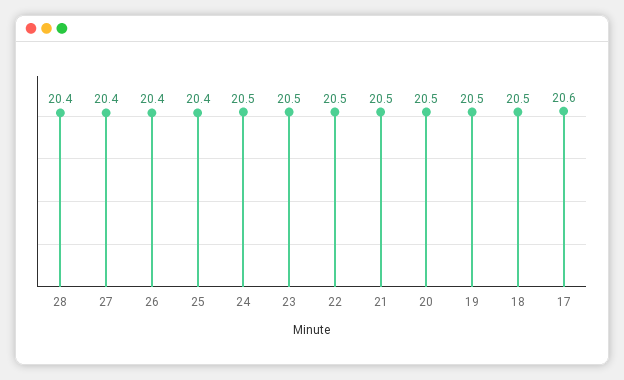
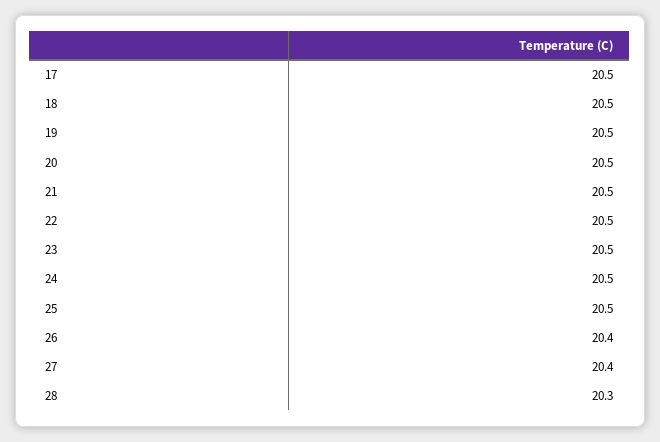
  {
-   "28": 20.4,
+   "28": 20.3,
    "27": 20.4,
    "26": 20.4,
-   "25": 20.4,
+   "25": 20.5,
    "24": 20.5,
    "23": 20.5,
    "22": 20.5,
    "21": 20.5,
    "20": 20.5,
    "19": 20.5,
    "18": 20.5,
-   "17": 20.6
+   "17": 20.5
  }

